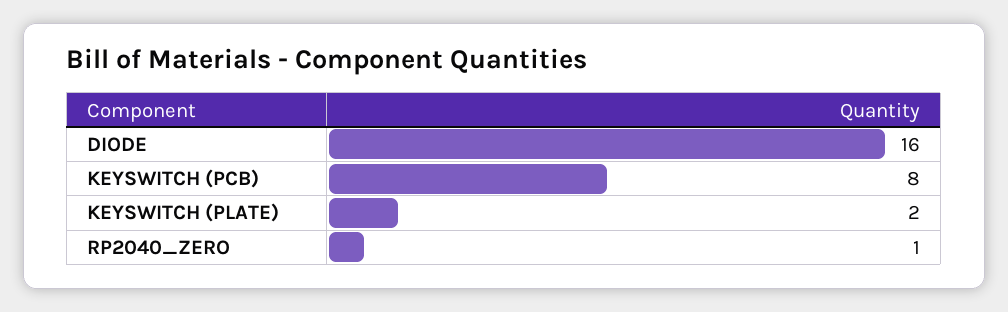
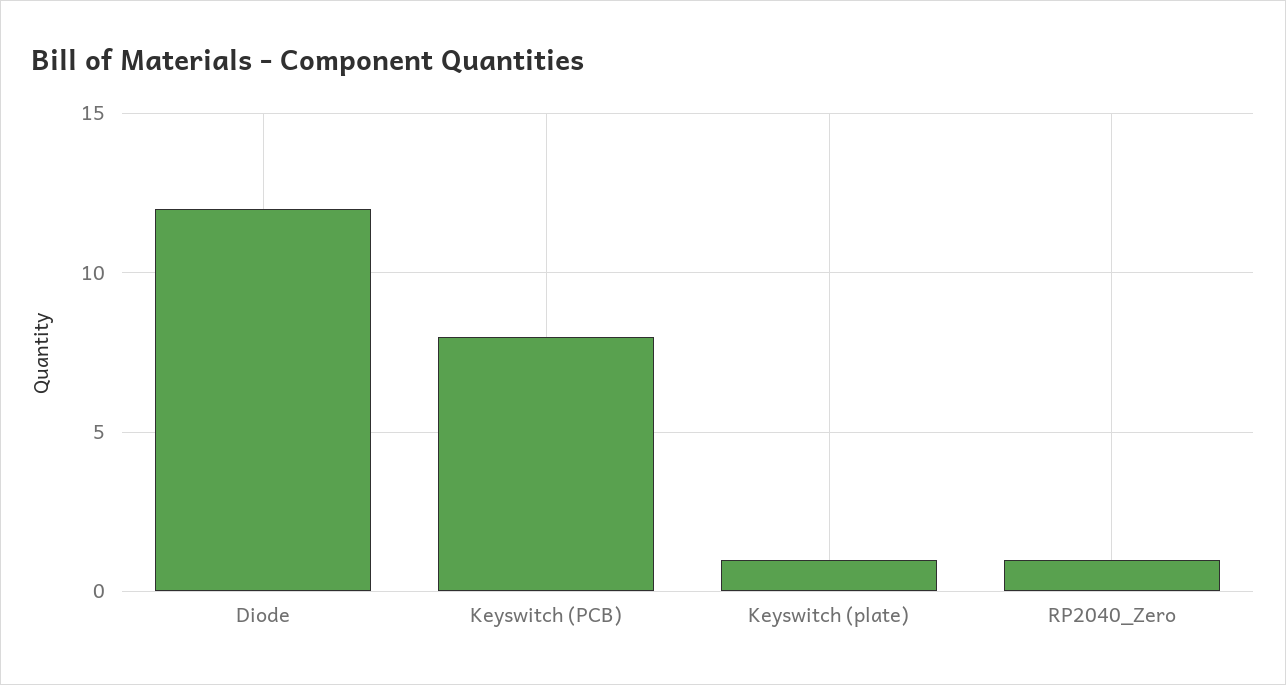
  {
-   "DIODE": 16,
+   "DIODE": 12,
    "KEYSWITCH (PCB)": 8,
-   "KEYSWITCH (PLATE)": 2,
+   "KEYSWITCH (PLATE)": 1,
    "RP2040_ZERO": 1
  }

